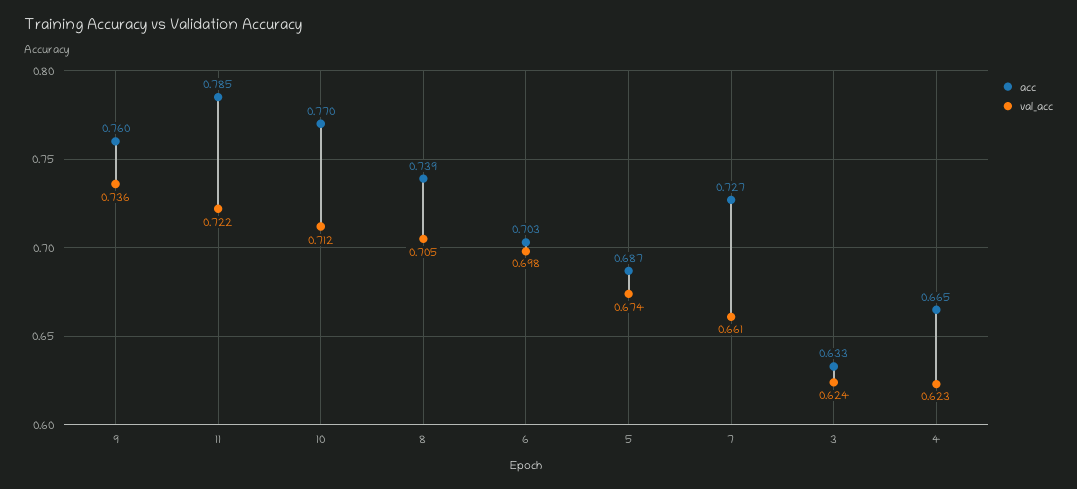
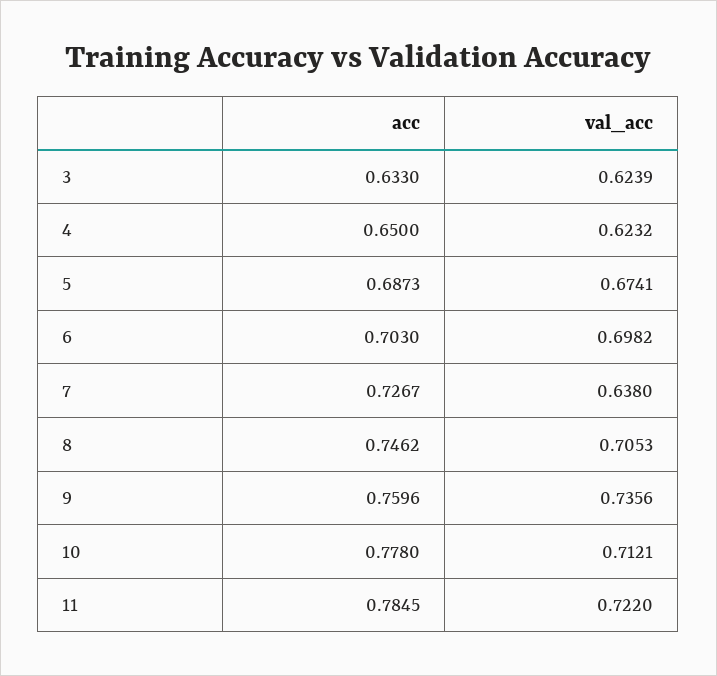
  {
    "acc": {
      "9": 0.7596,
      "11": 0.7845,
-     "10": 0.77,
+     "10": 0.778,
-     "8": 0.739,
+     "8": 0.7462,
      "6": 0.703,
      "5": 0.6873,
      "7": 0.7267,
      "3": 0.633,
-     "4": 0.665
+     "4": 0.65
    },
    "val_acc": {
      "9": 0.7356,
      "11": 0.722,
      "10": 0.7121,
      "8": 0.7053,
      "6": 0.6982,
      "5": 0.6741,
-     "7": 0.661,
+     "7": 0.638,
      "3": 0.6239,
      "4": 0.6232
    }
  }

